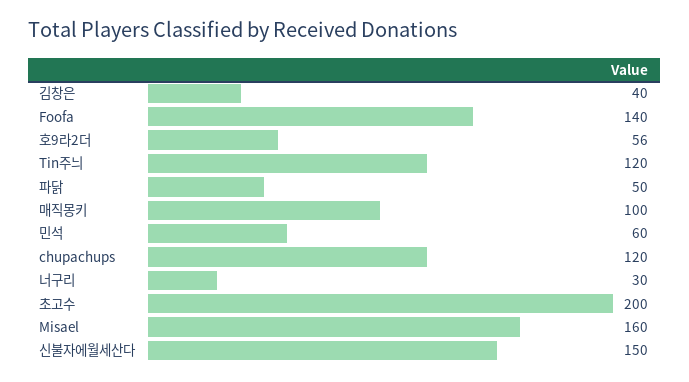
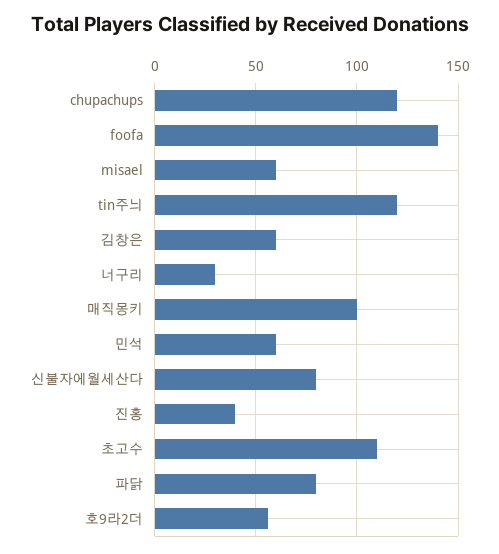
  {
-   "김창은": 40,
+   "김창은": 60,
    "Foofa": 140,
    "호9라2더": 56,
    "Tin주늬": 120,
-   "파닭": 50,
+   "파닭": 80,
    "매직몽키": 100,
    "민석": 60,
    "chupachups": 120,
    "너구리": 30,
-   "초고수": 200,
+   "초고수": 110,
-   "Misael": 160,
+   "Misael": 60,
-   "신불자에월세산다": 150
+   "신불자에월세산다": 80,
+   "진홍": 40
  }

